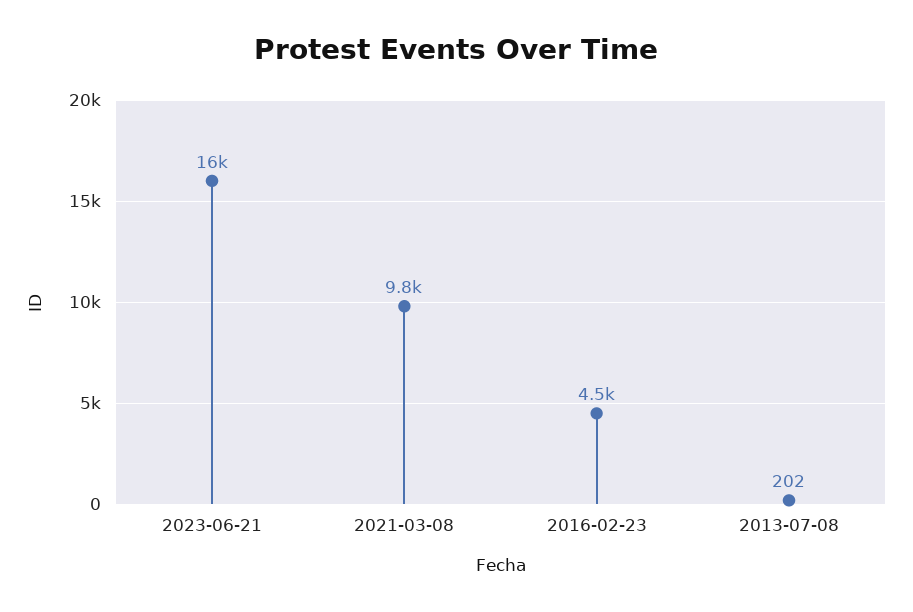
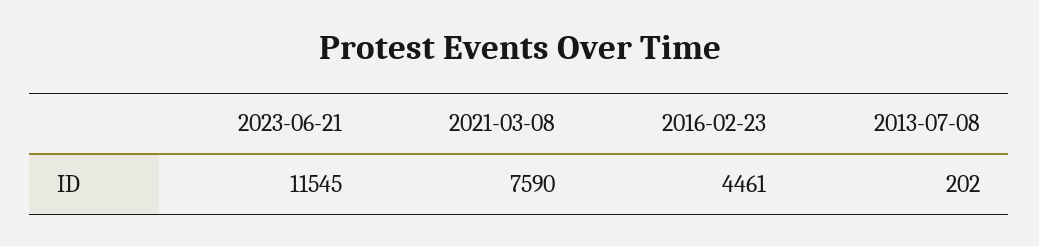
  {
-   "2023-06-21": 16000,
+   "2023-06-21": 11545,
-   "2021-03-08": 9800,
+   "2021-03-08": 7590,
    "2016-02-23": 4461,
    "2013-07-08": 202
  }

